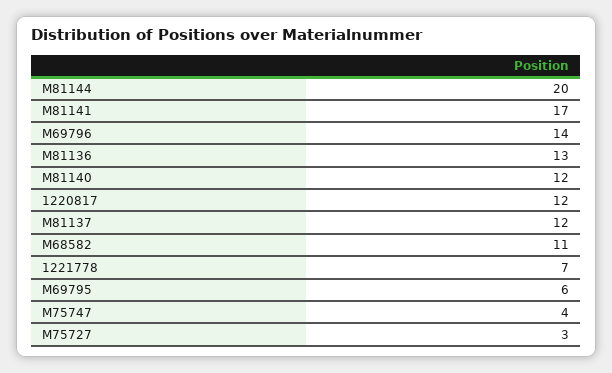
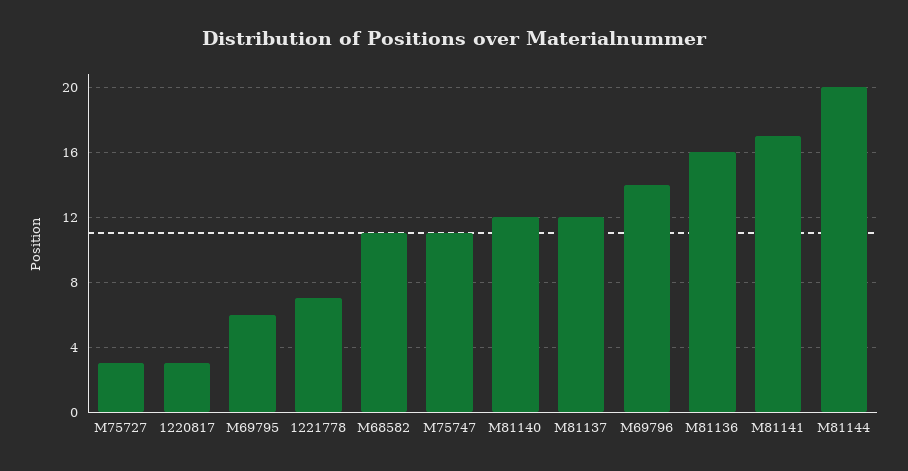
  {
    "M81144": 20,
    "M81141": 17,
    "M69796": 14,
-   "M81136": 13,
+   "M81136": 16,
    "M81140": 12,
-   "1220817": 12,
+   "1220817": 3,
    "M81137": 12,
    "M68582": 11,
    "1221778": 7,
    "M69795": 6,
-   "M75747": 4,
+   "M75747": 11,
    "M75727": 3
  }

